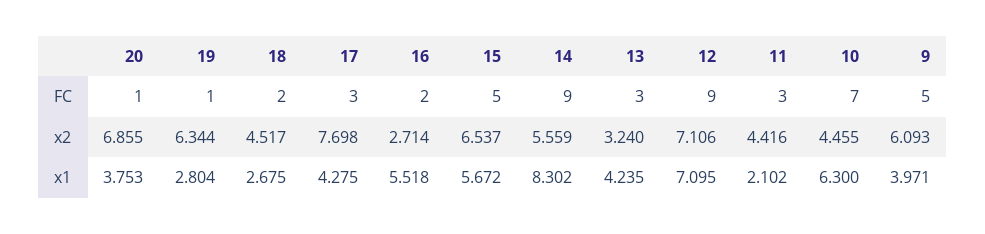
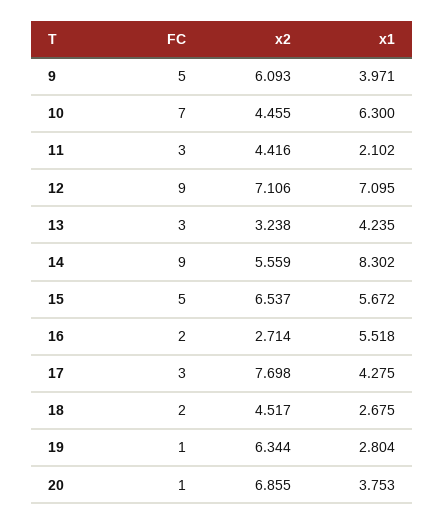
  {
    "20": {
      "FC": 1,
      "x2": 6.855,
      "x1": 3.753
    },
    "19": {
      "FC": 1,
      "x2": 6.344,
      "x1": 2.804
    },
    "18": {
      "FC": 2,
      "x2": 4.517,
      "x1": 2.675
    },
    "17": {
      "FC": 3,
      "x2": 7.698,
      "x1": 4.275
    },
    "16": {
      "FC": 2,
      "x2": 2.714,
      "x1": 5.518
    },
    "15": {
      "FC": 5,
      "x2": 6.537,
      "x1": 5.672
    },
    "14": {
      "FC": 9,
      "x2": 5.559,
      "x1": 8.302
    },
    "13": {
      "FC": 3,
-     "x2": 3.24,
+     "x2": 3.238,
      "x1": 4.235
    },
    "12": {
      "FC": 9,
      "x2": 7.106,
      "x1": 7.095
    },
    "11": {
      "FC": 3,
      "x2": 4.416,
      "x1": 2.102
    },
    "10": {
      "FC": 7,
      "x2": 4.455,
      "x1": 6.3
    },
    "9": {
      "FC": 5,
      "x2": 6.093,
      "x1": 3.971
    }
  }

